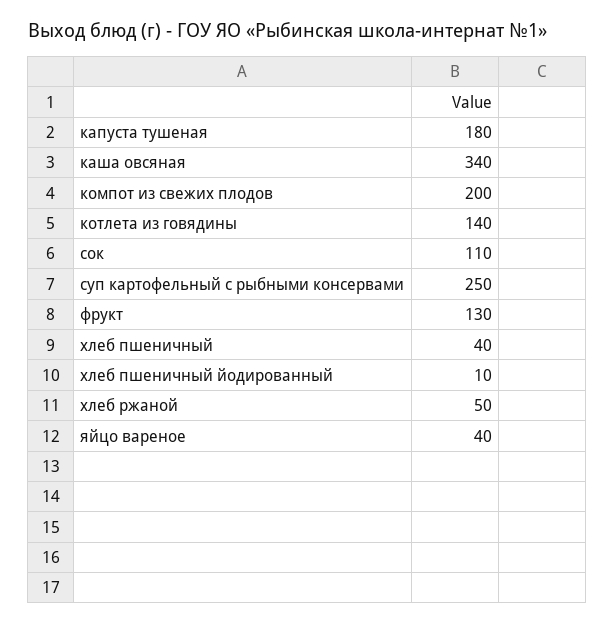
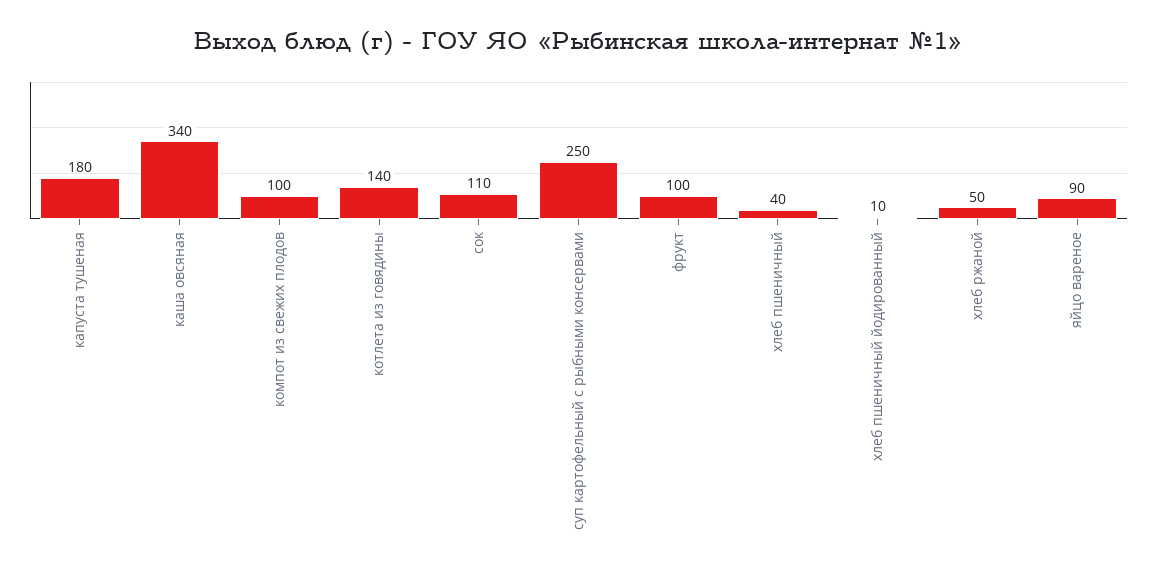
  {
    "капуста тушеная": 180,
    "каша овсяная": 340,
-   "компот из свежих плодов": 200,
+   "компот из свежих плодов": 100,
    "котлета из говядины": 140,
    "сок": 110,
    "суп картофельный с рыбными консервами": 250,
-   "фрукт": 130,
+   "фрукт": 100,
    "хлеб пшеничный": 40,
    "хлеб пшеничный йодированный": 10,
    "хлеб ржаной": 50,
-   "яйцо вареное": 40
+   "яйцо вареное": 90
  }

